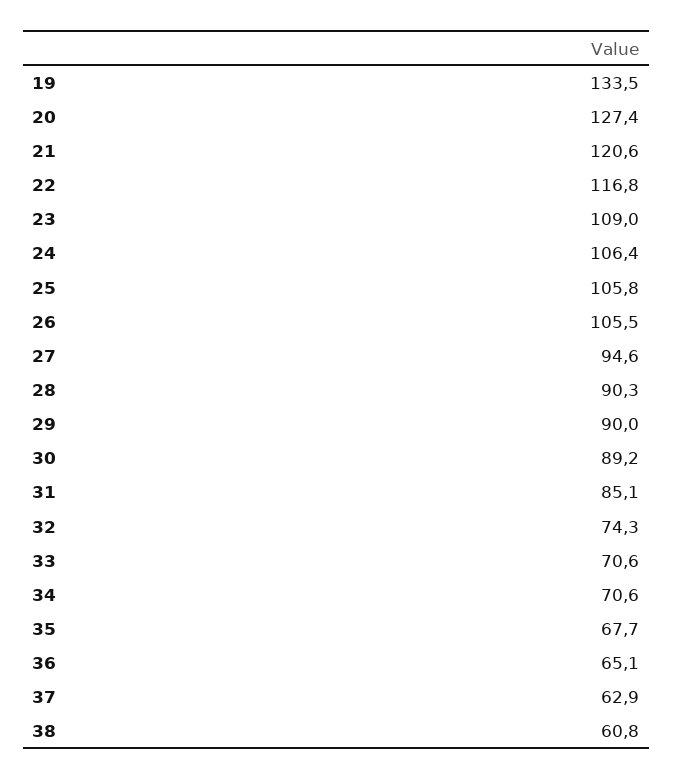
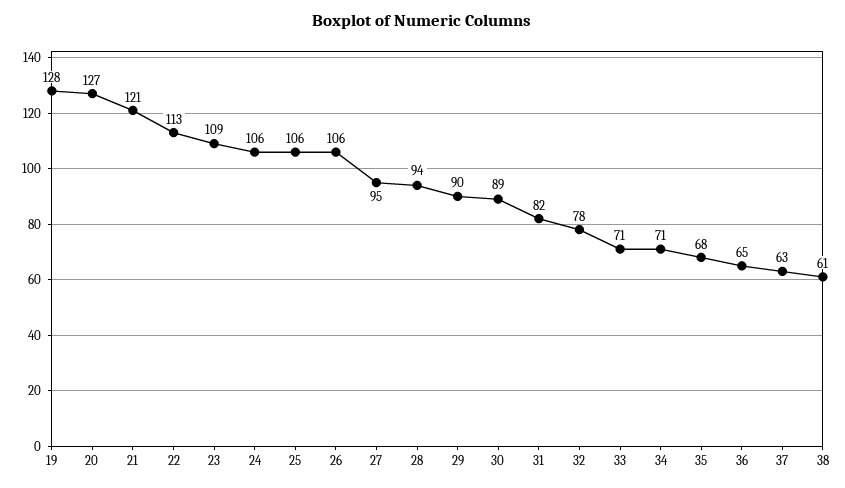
  {
-   "19": 133.5,
+   "19": 128,
    "20": 127.4,
    "21": 120.6,
-   "22": 116.8,
+   "22": 113,
    "23": 109,
    "24": 106.4,
    "25": 105.8,
    "26": 105.5,
    "27": 94.6,
-   "28": 90.3,
+   "28": 94,
    "29": 90,
    "30": 89.2,
-   "31": 85.1,
+   "31": 82,
-   "32": 74.3,
+   "32": 78,
    "33": 70.6,
    "34": 70.6,
    "35": 67.7,
    "36": 65.1,
    "37": 62.9,
    "38": 60.8
  }

